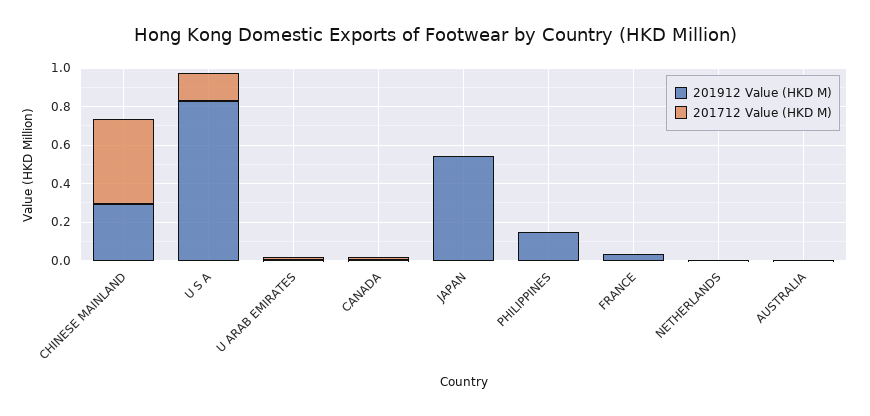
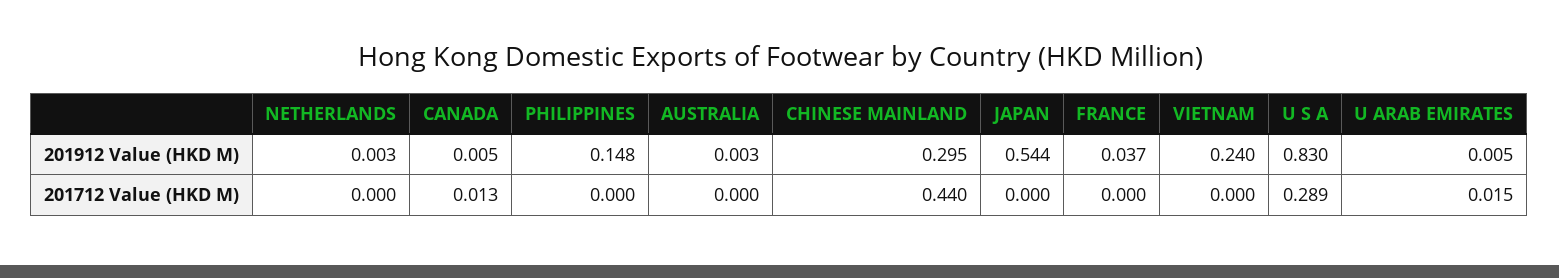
  {
    "201912 Value (HKD M)": {
      "CHINESE MAINLAND": 0.295,
      "U S A": 0.83,
      "U ARAB EMIRATES": 0.005,
      "CANADA": 0.005,
      "JAPAN": 0.544,
      "PHILIPPINES": 0.148,
      "FRANCE": 0.037,
      "NETHERLANDS": 0.003,
-     "AUSTRALIA": 0.003
+     "AUSTRALIA": 0.003,
+     "VIETNAM": 0.24
    },
    "201712 Value (HKD M)": {
      "CHINESE MAINLAND": 0.44,
-     "U S A": 0.15,
+     "U S A": 0.289,
      "U ARAB EMIRATES": 0.015,
      "CANADA": 0.013,
      "JAPAN": 0,
      "PHILIPPINES": 0,
      "FRANCE": 0,
      "NETHERLANDS": 0,
-     "AUSTRALIA": 0
+     "AUSTRALIA": 0,
+     "VIETNAM": 0
    }
  }

